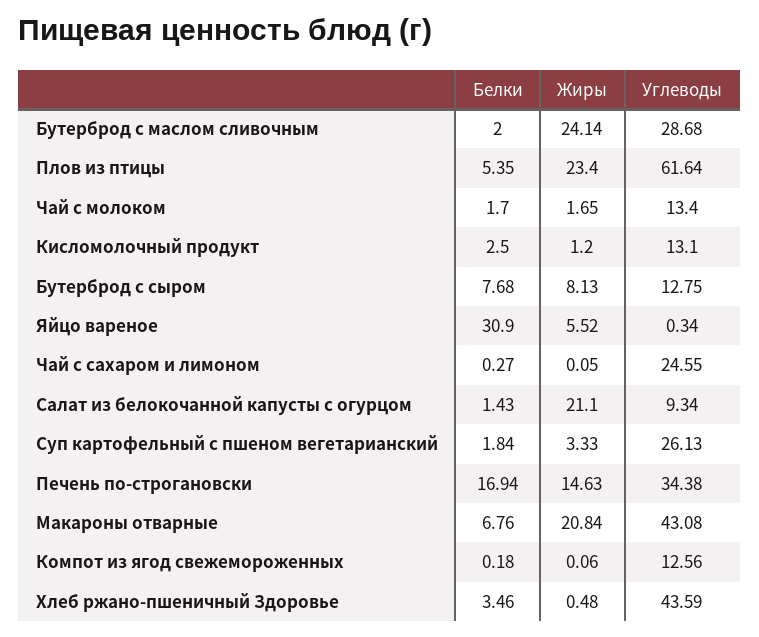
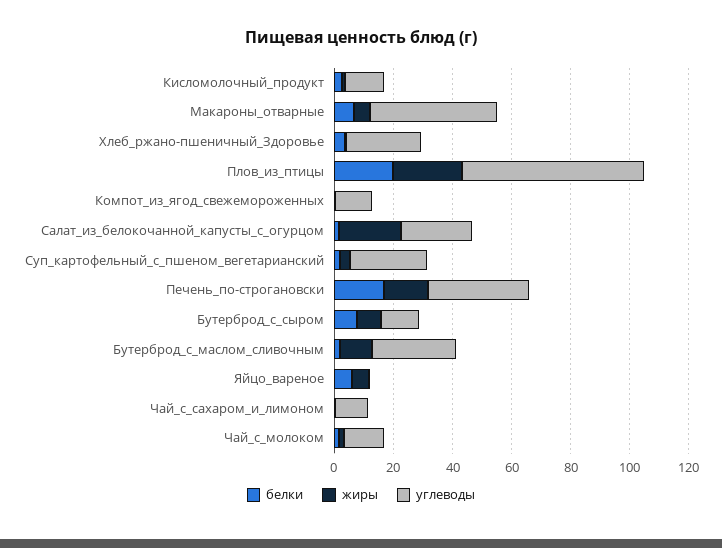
  {
    "Белки": {
      "Бутерброд с маслом сливочным": 2,
-     "Плов из птицы": 5.35,
+     "Плов из птицы": 20,
      "Чай с молоком": 1.7,
      "Кисломолочный продукт": 2.5,
      "Бутерброд с сыром": 7.68,
-     "Яйцо вареное": 30.9,
+     "Яйцо вареное": 5,
      "Чай с сахаром и лимоном": 0.27,
      "Салат из белокочанной капусты с огурцом": 1.43,
      "Суп картофельный с пшеном вегетарианский": 1.84,
      "Печень по-строгановски": 16.94,
      "Макароны отварные": 6.76,
      "Компот из ягод свежемороженных": 0.18,
      "Хлеб ржано-пшеничный Здоровье": 3.46
    },
    "Жиры": {
-     "Бутерброд с маслом сливочным": 24.14,
+     "Бутерброд с маслом сливочным": 10,
      "Плов из птицы": 23.4,
      "Чай с молоком": 1.65,
      "Кисломолочный продукт": 1.2,
      "Бутерброд с сыром": 8.13,
      "Яйцо вареное": 5.52,
      "Чай с сахаром и лимоном": 0.05,
      "Салат из белокочанной капусты с огурцом": 21.1,
      "Суп картофельный с пшеном вегетарианский": 3.33,
      "Печень по-строгановски": 14.63,
-     "Макароны отварные": 20.84,
+     "Макароны отварные": 5,
      "Компот из ягод свежемороженных": 0.06,
      "Хлеб ржано-пшеничный Здоровье": 0.48
    },
    "Углеводы": {
      "Бутерброд с маслом сливочным": 28.68,
      "Плов из птицы": 61.64,
      "Чай с молоком": 13.4,
      "Кисломолочный продукт": 13.1,
      "Бутерброд с сыром": 12.75,
      "Яйцо вареное": 0.34,
-     "Чай с сахаром и лимоном": 24.55,
+     "Чай с сахаром и лимоном": 10,
-     "Салат из белокочанной капусты с огурцом": 9.34,
+     "Салат из белокочанной капусты с огурцом": 25,
      "Суп картофельный с пшеном вегетарианский": 26.13,
      "Печень по-строгановски": 34.38,
      "Макароны отварные": 43.08,
      "Компот из ягод свежемороженных": 12.56,
-     "Хлеб ржано-пшеничный Здоровье": 43.59
+     "Хлеб ржано-пшеничный Здоровье": 25
    }
  }

